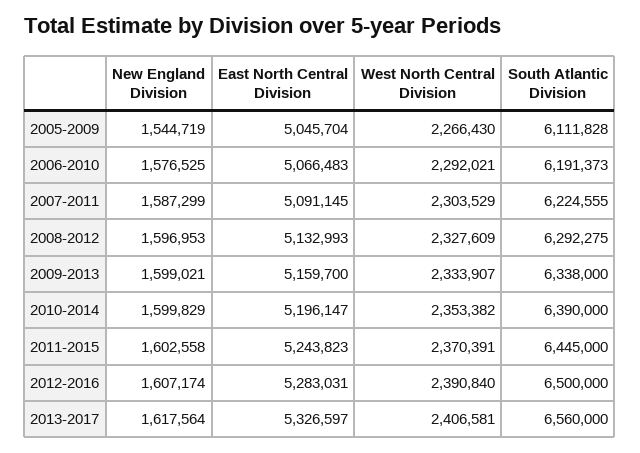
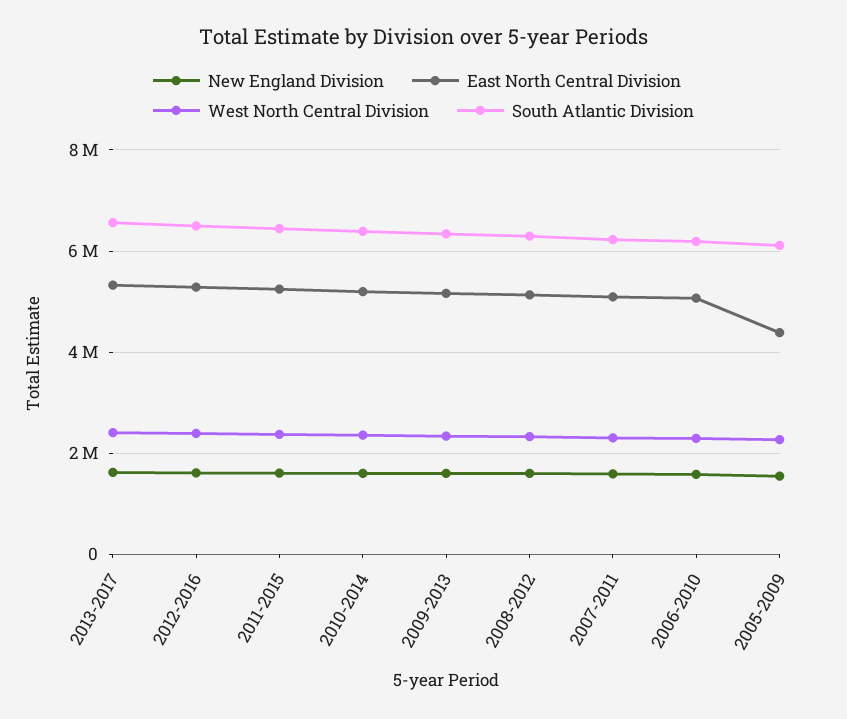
  {
    "New England Division": {
      "2005-2009": 1544719,
      "2006-2010": 1576525,
      "2007-2011": 1587299,
      "2008-2012": 1596953,
      "2009-2013": 1599021,
      "2010-2014": 1599829,
      "2011-2015": 1602558,
      "2012-2016": 1607174,
      "2013-2017": 1617564
    },
    "East North Central Division": {
-     "2005-2009": 5045704,
+     "2005-2009": 4400000,
      "2006-2010": 5066483,
      "2007-2011": 5091145,
      "2008-2012": 5132993,
      "2009-2013": 5159700,
      "2010-2014": 5196147,
      "2011-2015": 5243823,
      "2012-2016": 5283031,
      "2013-2017": 5326597
    },
    "West North Central Division": {
      "2005-2009": 2266430,
      "2006-2010": 2292021,
      "2007-2011": 2303529,
      "2008-2012": 2327609,
      "2009-2013": 2333907,
      "2010-2014": 2353382,
      "2011-2015": 2370391,
      "2012-2016": 2390840,
      "2013-2017": 2406581
    },
    "South Atlantic Division": {
      "2005-2009": 6111828,
      "2006-2010": 6191373,
      "2007-2011": 6224555,
      "2008-2012": 6292275,
      "2009-2013": 6338000,
      "2010-2014": 6390000,
      "2011-2015": 6445000,
      "2012-2016": 6500000,
      "2013-2017": 6560000
    }
  }

